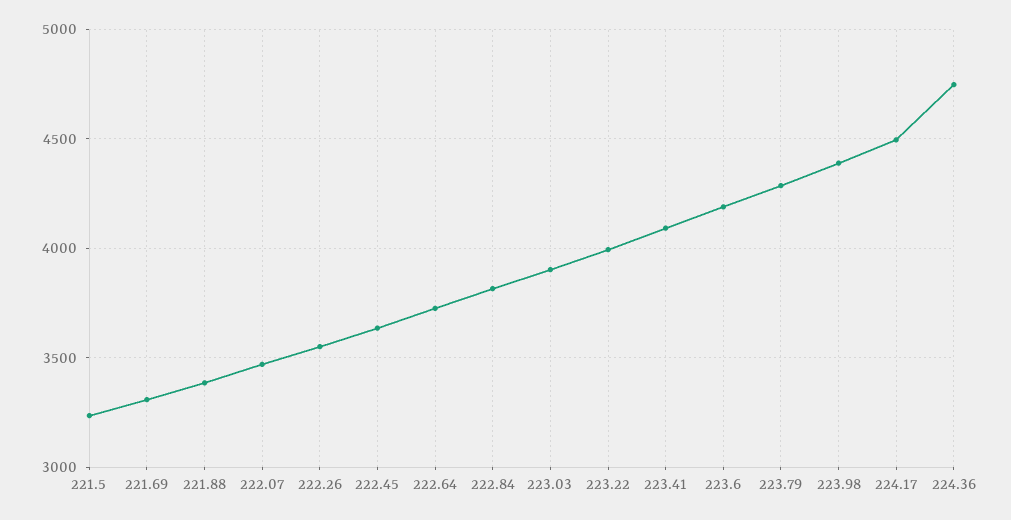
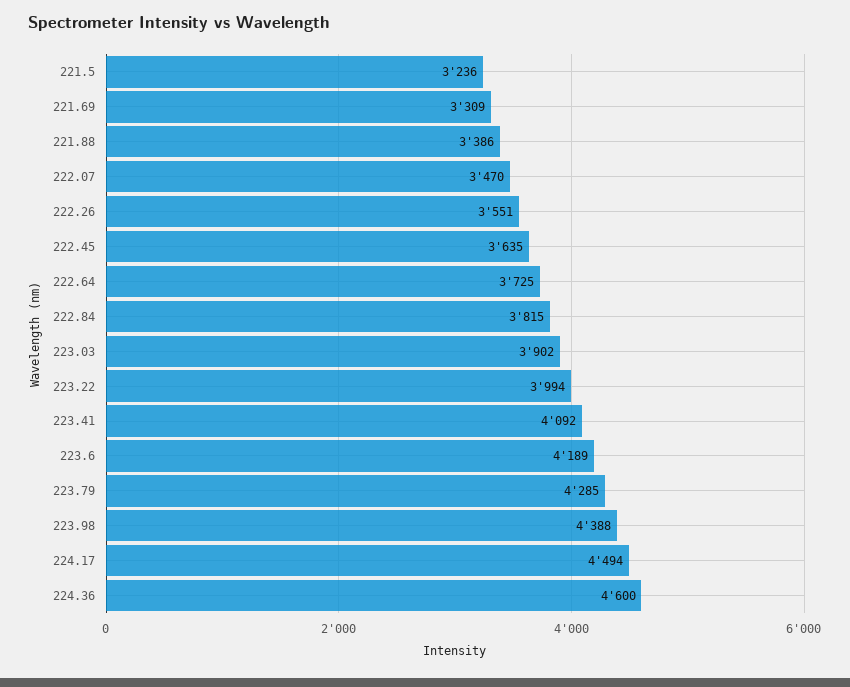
  {
    "221.5": 3236,
    "221.69": 3309,
    "221.88": 3386,
    "222.07": 3470,
    "222.26": 3551,
    "222.45": 3635,
    "222.64": 3725,
    "222.84": 3815,
    "223.03": 3902,
    "223.22": 3994,
    "223.41": 4092,
    "223.6": 4189,
    "223.79": 4285,
    "223.98": 4388,
    "224.17": 4494,
-   "224.36": 4750
+   "224.36": 4600
  }

